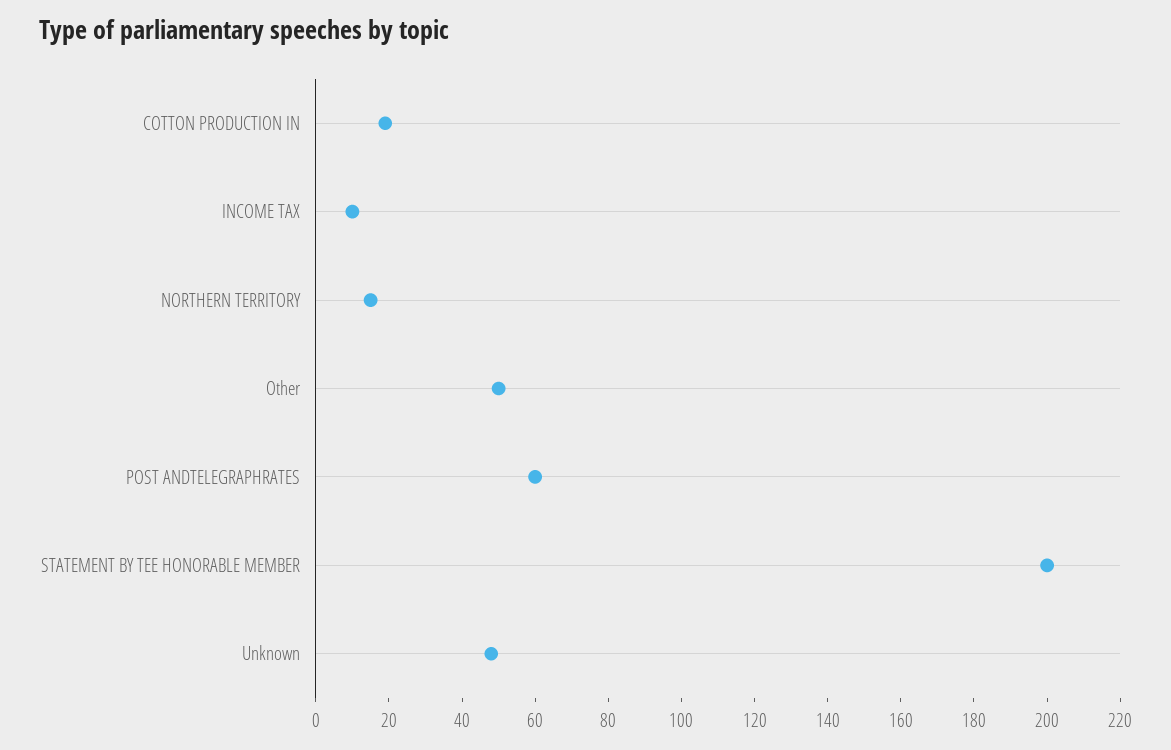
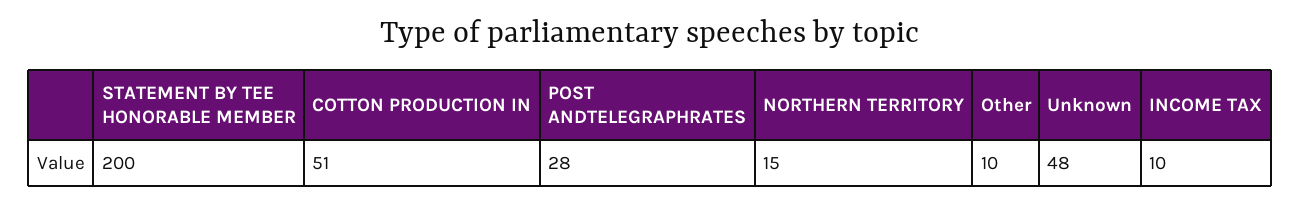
  {
-   "COTTON PRODUCTION IN": 20,
+   "COTTON PRODUCTION IN": 51,
    "INCOME TAX": 10,
    "NORTHERN TERRITORY": 15,
-   "Other": 50,
+   "Other": 10,
-   "POST ANDTELEGRAPHRATES": 60,
+   "POST ANDTELEGRAPHRATES": 28,
    "STATEMENT BY TEE HONORABLE MEMBER": 200,
    "Unknown": 48
  }

